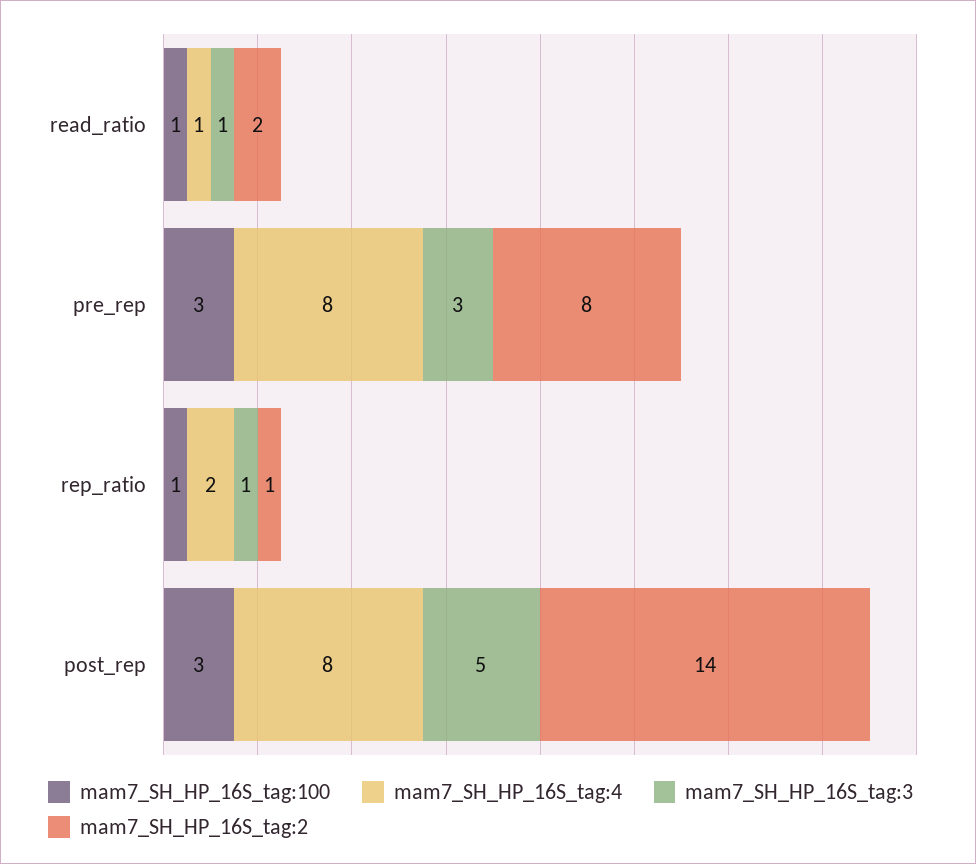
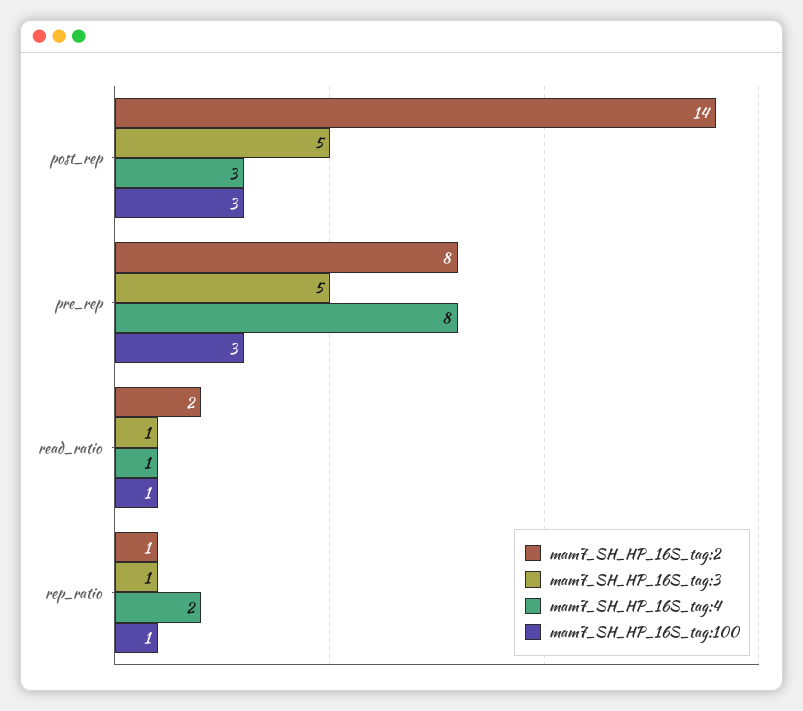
  {
    "mam7_SH_HP_16S_tag:100": {
      "read_ratio": 1,
      "pre_rep": 3,
      "rep_ratio": 1,
      "post_rep": 3
    },
    "mam7_SH_HP_16S_tag:4": {
      "read_ratio": 1,
      "pre_rep": 8,
      "rep_ratio": 2,
-     "post_rep": 8
+     "post_rep": 3
    },
    "mam7_SH_HP_16S_tag:3": {
      "read_ratio": 1,
-     "pre_rep": 3,
+     "pre_rep": 5,
      "rep_ratio": 1,
      "post_rep": 5
    },
    "mam7_SH_HP_16S_tag:2": {
      "read_ratio": 2,
      "pre_rep": 8,
      "rep_ratio": 1,
      "post_rep": 14
    }
  }

